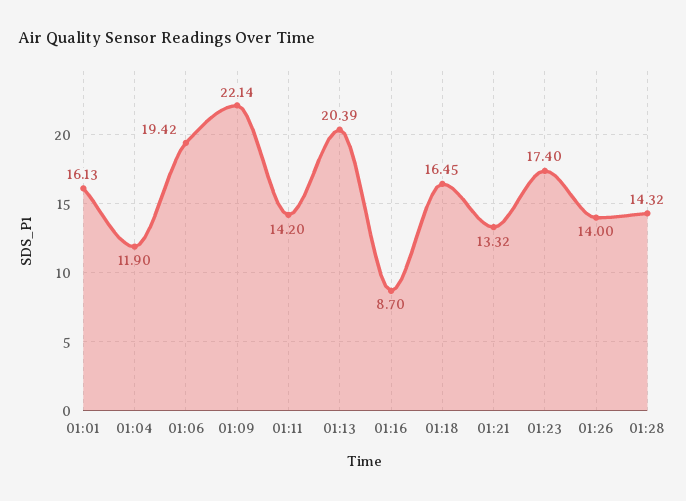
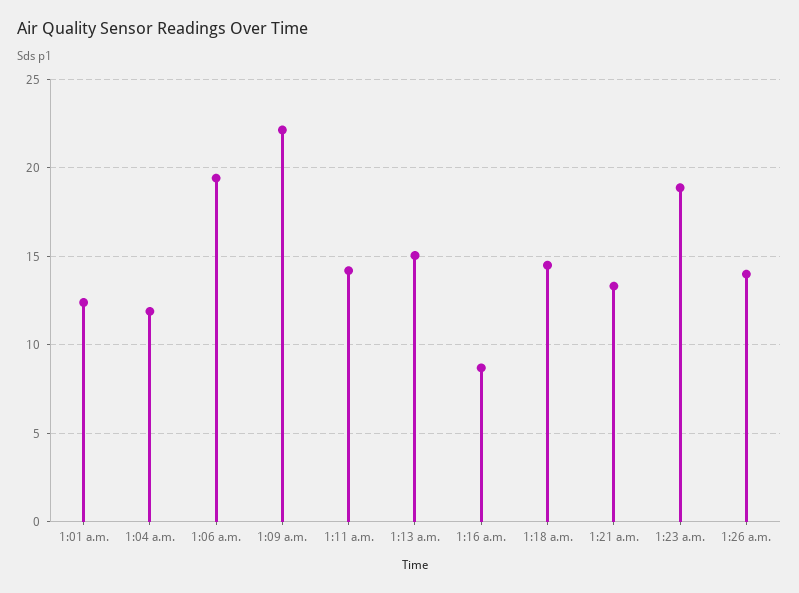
  {
-   "01:01": 16.13,
+   "01:01": 12.5,
    "01:04": 11.9,
    "01:06": 19.42,
    "01:09": 22.14,
    "01:11": 14.2,
-   "01:13": 20.39,
+   "01:13": 15,
    "01:16": 8.7,
-   "01:18": 16.45,
+   "01:18": 14.5,
    "01:21": 13.32,
-   "01:23": 17.4,
+   "01:23": 19,
-   "01:26": 14,
+   "01:26": 14
-   "01:28": 14.32
  }

